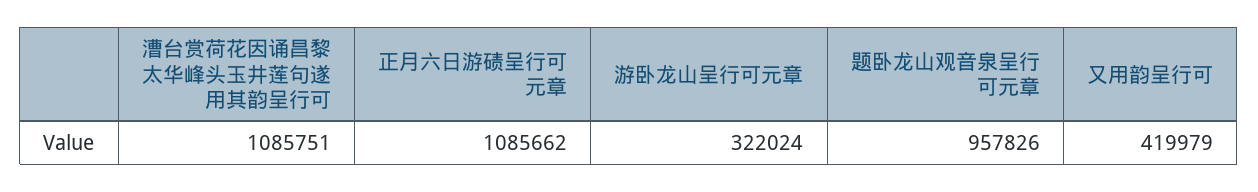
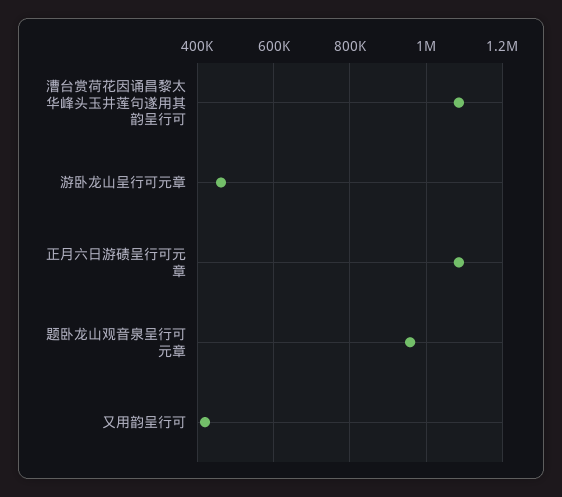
  {
    "漕台赏荷花因诵昌黎太华峰头玉井莲句遂用其韵呈行可": 1085751,
    "正月六日游碛呈行可元章": 1085662,
-   "游卧龙山呈行可元章": 322024,
+   "游卧龙山呈行可元章": 460000,
    "题卧龙山观音泉呈行可元章": 957826,
    "又用韵呈行可": 419979
  }

